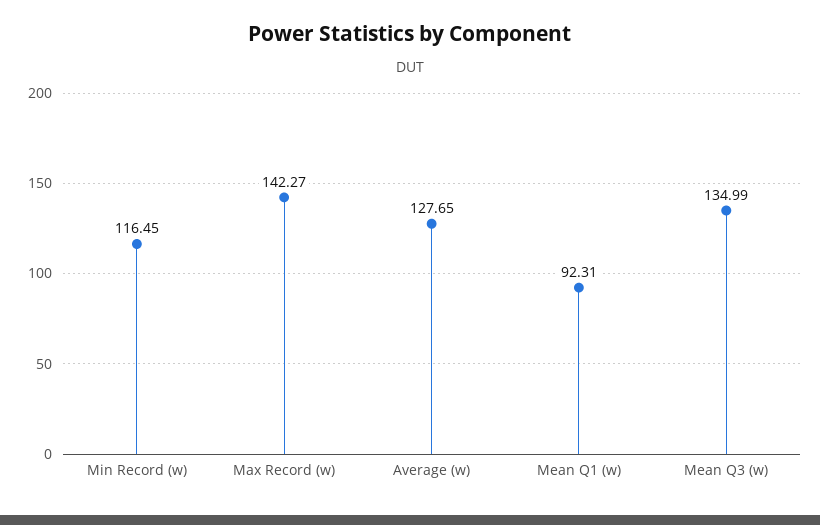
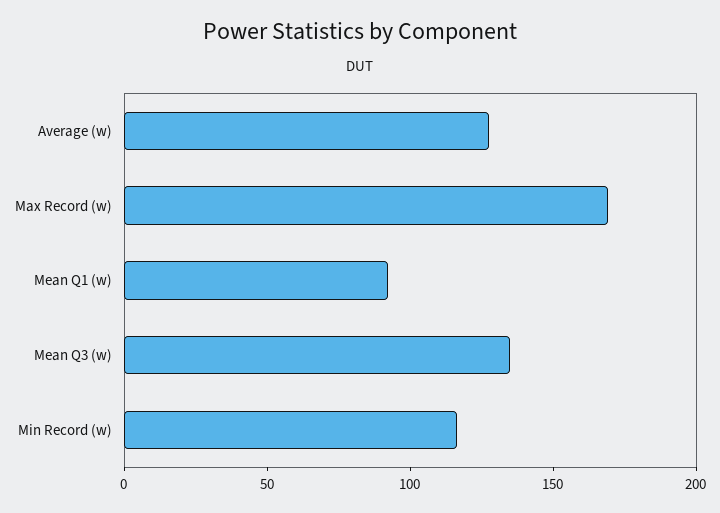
  {
    "Min Record (w)": 116.45,
-   "Max Record (w)": 142.27,
+   "Max Record (w)": 170,
    "Average (w)": 127.65,
    "Mean Q1 (w)": 92.31,
    "Mean Q3 (w)": 134.99
  }

